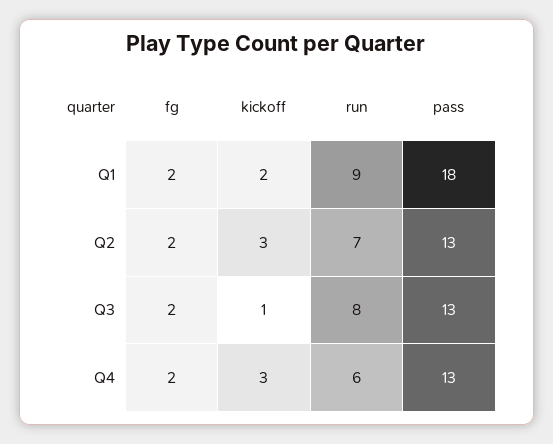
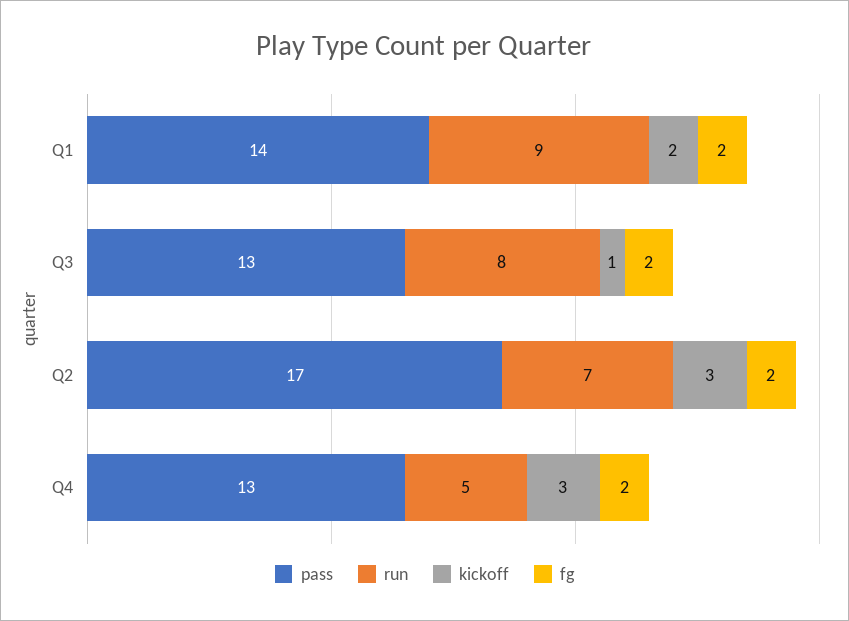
  {
    "fg": {
      "Q1": 2,
      "Q2": 2,
      "Q3": 2,
      "Q4": 2
    },
    "kickoff": {
      "Q1": 2,
      "Q2": 3,
      "Q3": 1,
      "Q4": 3
    },
    "run": {
      "Q1": 9,
      "Q2": 7,
      "Q3": 8,
-     "Q4": 6
+     "Q4": 5
    },
    "pass": {
-     "Q1": 18,
+     "Q1": 14,
-     "Q2": 13,
+     "Q2": 17,
      "Q3": 13,
      "Q4": 13
    }
  }

